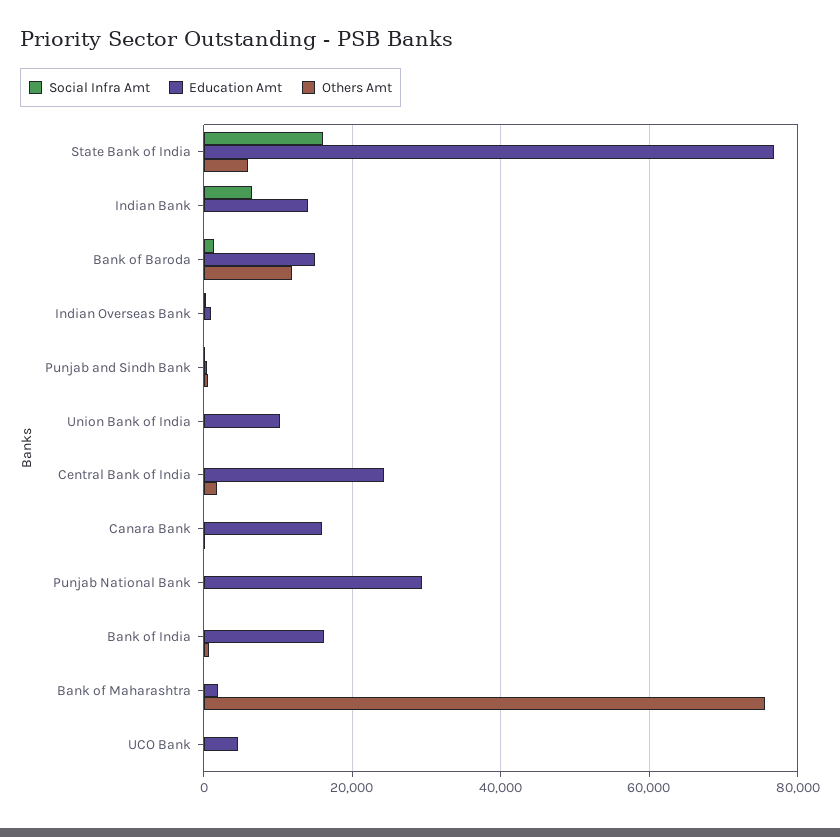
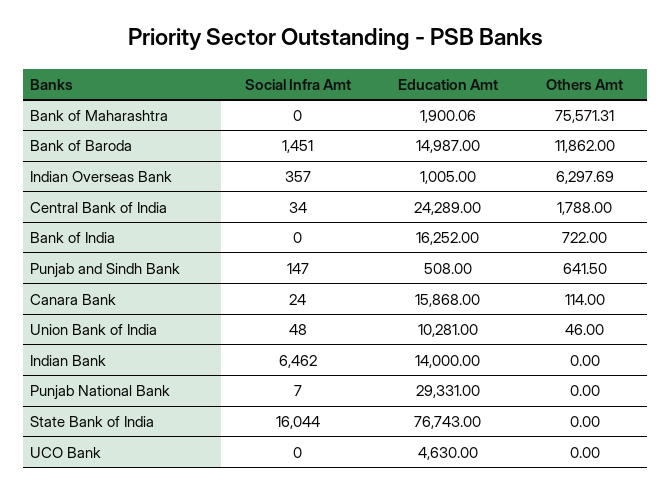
  {
    "Social Infra Amt": {
      "State Bank of India": 16044,
      "Indian Bank": 6462,
      "Bank of Baroda": 1451,
      "Indian Overseas Bank": 357,
      "Punjab and Sindh Bank": 147,
      "Union Bank of India": 48,
      "Central Bank of India": 34,
      "Canara Bank": 24,
      "Punjab National Bank": 7,
      "Bank of India": 0,
      "Bank of Maharashtra": 0,
      "UCO Bank": 0
    },
    "Education Amt": {
      "State Bank of India": 76743,
      "Indian Bank": 14000,
      "Bank of Baroda": 14987,
      "Indian Overseas Bank": 1005,
      "Punjab and Sindh Bank": 508,
      "Union Bank of India": 10281,
      "Central Bank of India": 24289,
      "Canara Bank": 15868,
      "Punjab National Bank": 29331,
      "Bank of India": 16252,
      "Bank of Maharashtra": 1900.06,
      "UCO Bank": 4630
    },
    "Others Amt": {
-     "State Bank of India": 6000,
+     "State Bank of India": 0,
      "Indian Bank": 0,
      "Bank of Baroda": 11862,
-     "Indian Overseas Bank": 0,
+     "Indian Overseas Bank": 6297.69,
      "Punjab and Sindh Bank": 641.5,
      "Union Bank of India": 46,
      "Central Bank of India": 1788,
      "Canara Bank": 114,
      "Punjab National Bank": 0,
      "Bank of India": 722,
      "Bank of Maharashtra": 75571.31,
      "UCO Bank": 0
    }
  }

